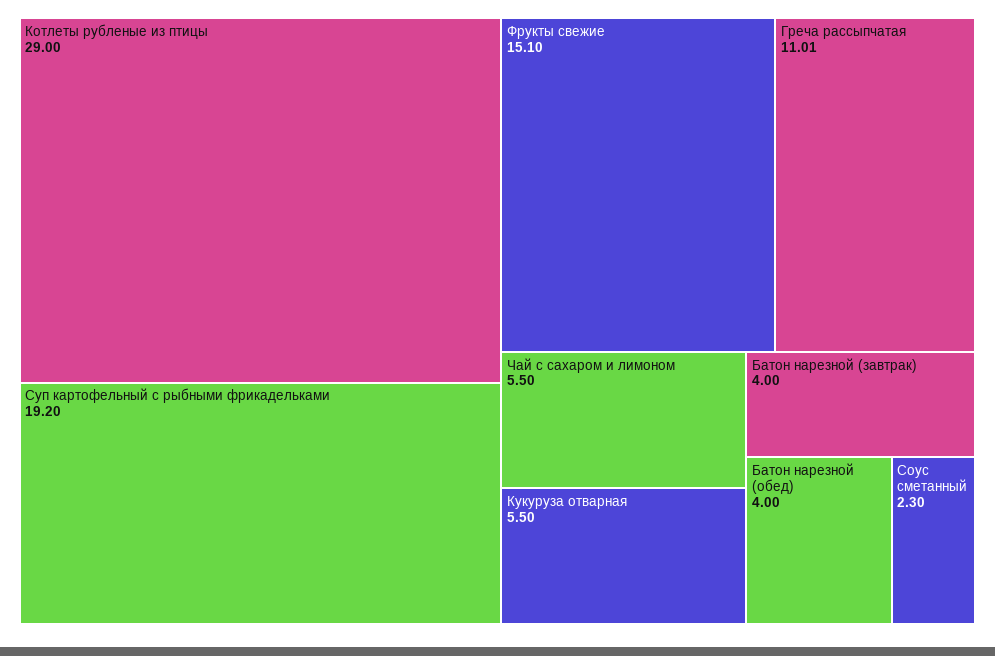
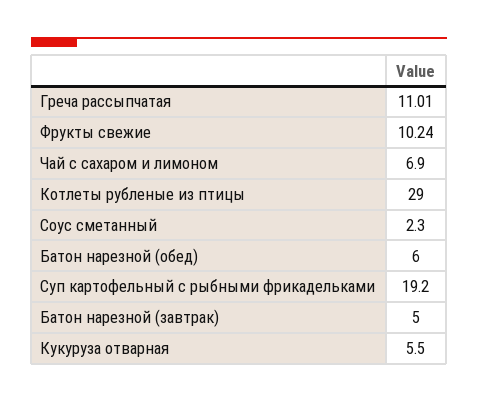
  {
    "Котлеты рубленые из птицы": 29,
    "Суп картофельный с рыбными фрикадельками": 19.2,
-   "Фрукты свежие": 15.1,
+   "Фрукты свежие": 10.24,
    "Греча рассыпчатая": 11.01,
-   "Чай с сахаром и лимоном": 5.5,
+   "Чай с сахаром и лимоном": 6.9,
    "Кукуруза отварная": 5.5,
-   "Батон нарезной (завтрак)": 4,
+   "Батон нарезной (завтрак)": 5,
-   "Батон нарезной (обед)": 4,
+   "Батон нарезной (обед)": 6,
    "Соус сметанный": 2.3
  }

